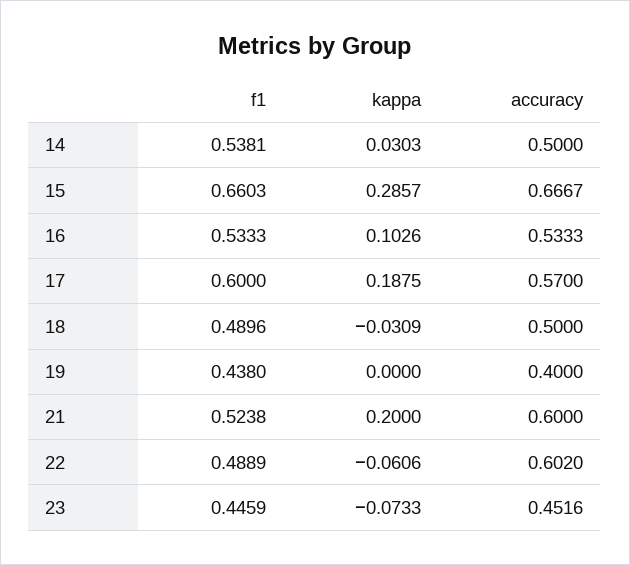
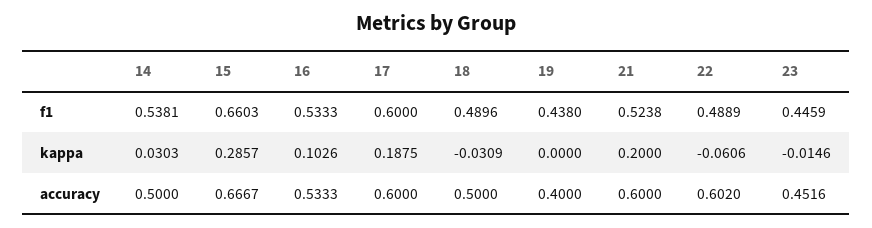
  {
    "f1": {
      "14": 0.5381,
      "15": 0.6603,
      "16": 0.5333,
      "17": 0.6,
      "18": 0.4896,
      "19": 0.438,
      "21": 0.5238,
      "22": 0.4889,
      "23": 0.4459
    },
    "kappa": {
      "14": 0.0303,
      "15": 0.2857,
      "16": 0.1026,
      "17": 0.1875,
      "18": -0.0309,
      "19": 0,
      "21": 0.2,
      "22": -0.0606,
-     "23": -0.0733
+     "23": -0.0146
    },
    "accuracy": {
      "14": 0.5,
      "15": 0.6667,
      "16": 0.5333,
-     "17": 0.57,
+     "17": 0.6,
      "18": 0.5,
      "19": 0.4,
      "21": 0.6,
      "22": 0.602,
      "23": 0.4516
    }
  }

